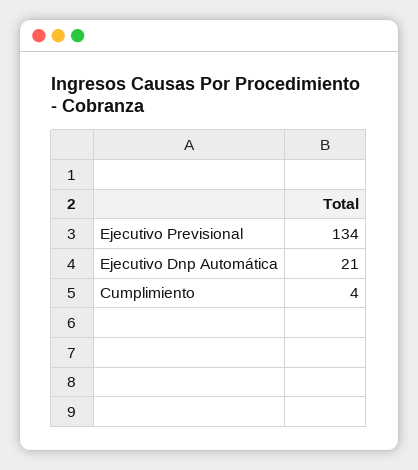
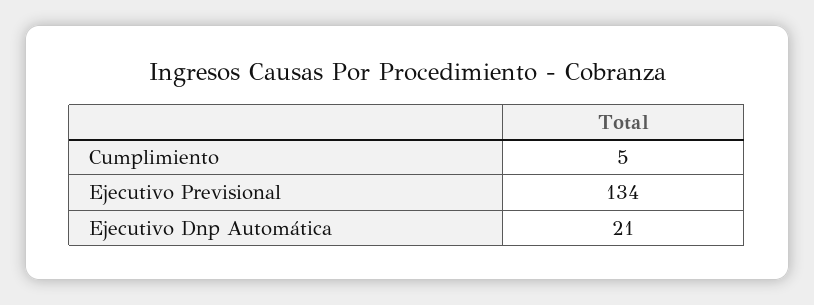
  {
    "Ejecutivo Previsional": 134,
    "Ejecutivo Dnp Automática": 21,
-   "Cumplimiento": 4
+   "Cumplimiento": 5
  }

